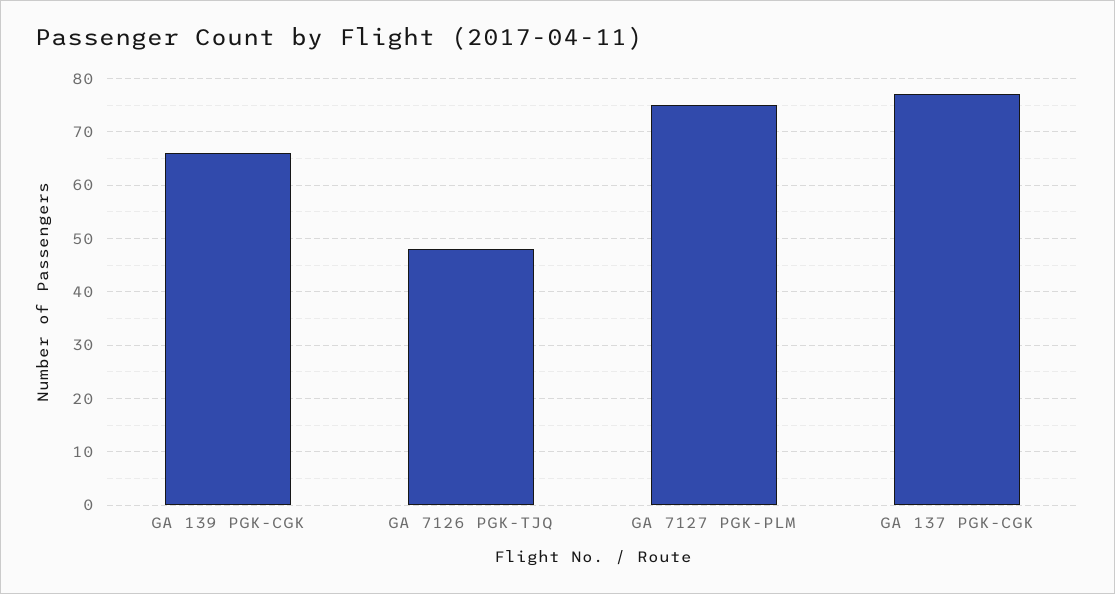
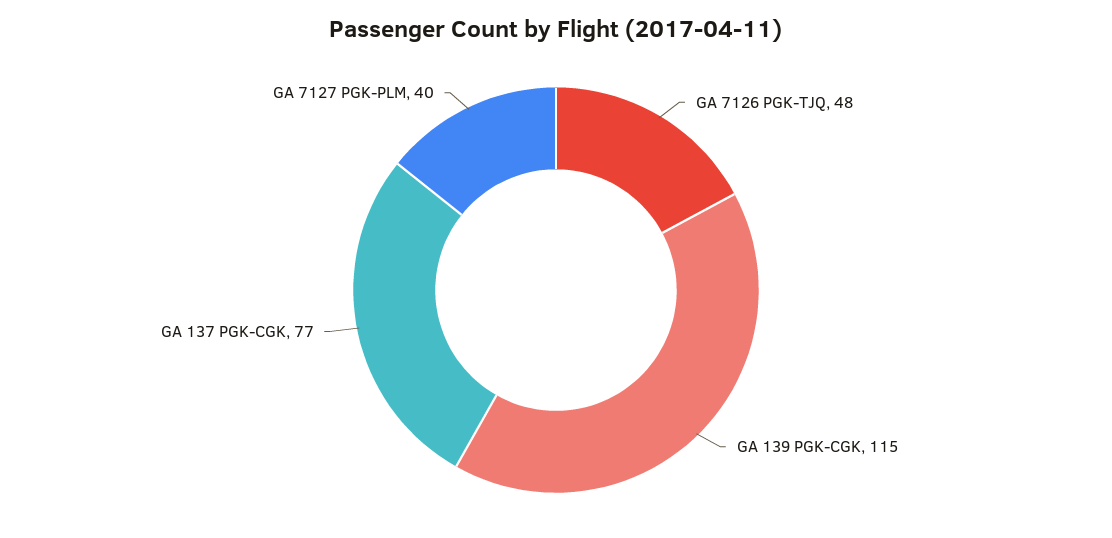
  {
-   "GA 139 PGK-CGK": 65,
+   "GA 139 PGK-CGK": 115,
    "GA 7126 PGK-TJQ": 48,
-   "GA 7127 PGK-PLM": 75,
+   "GA 7127 PGK-PLM": 40,
    "GA 137 PGK-CGK": 77
  }

